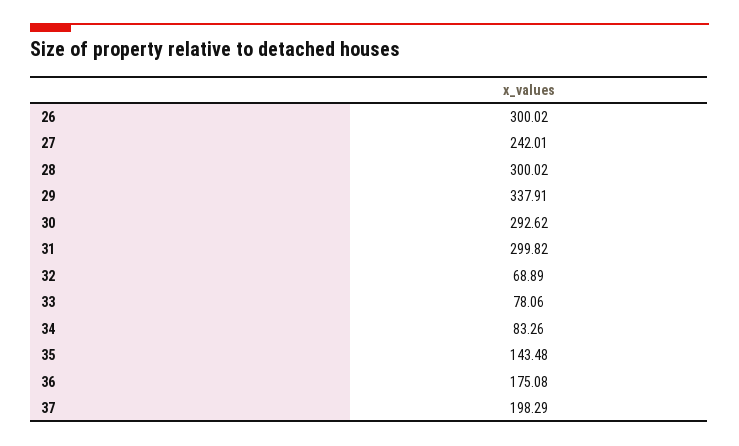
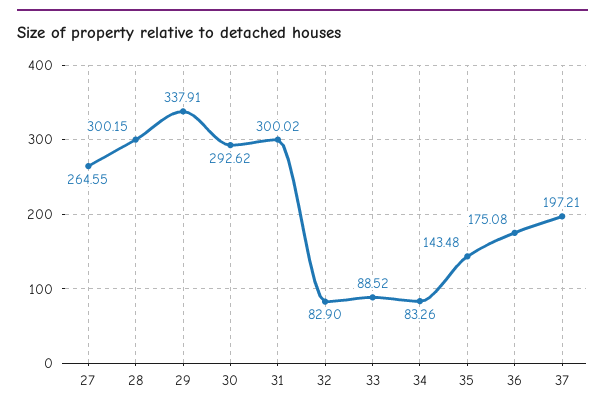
  {
-   "26": 300.02,
-   "27": 242.01,
+   "27": 264.55,
-   "28": 300.02,
+   "28": 300.15,
    "29": 337.91,
    "30": 292.62,
-   "31": 299.82,
+   "31": 300.02,
-   "32": 68.89,
+   "32": 82.9,
-   "33": 78.06,
+   "33": 88.52,
    "34": 83.26,
    "35": 143.48,
    "36": 175.08,
-   "37": 198.29
+   "37": 197.21
  }

